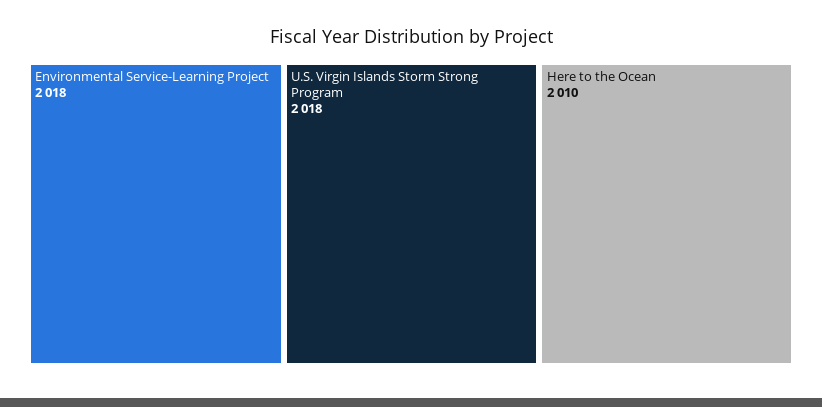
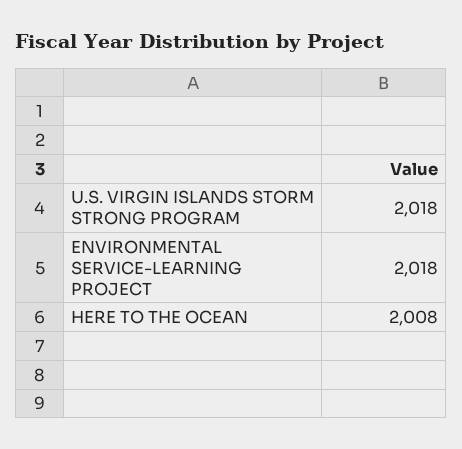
  {
    "Environmental Service-Learning Project": 2018,
    "U.S. Virgin Islands Storm Strong Program": 2018,
-   "Here to the Ocean": 2010
+   "Here to the Ocean": 2008
  }

